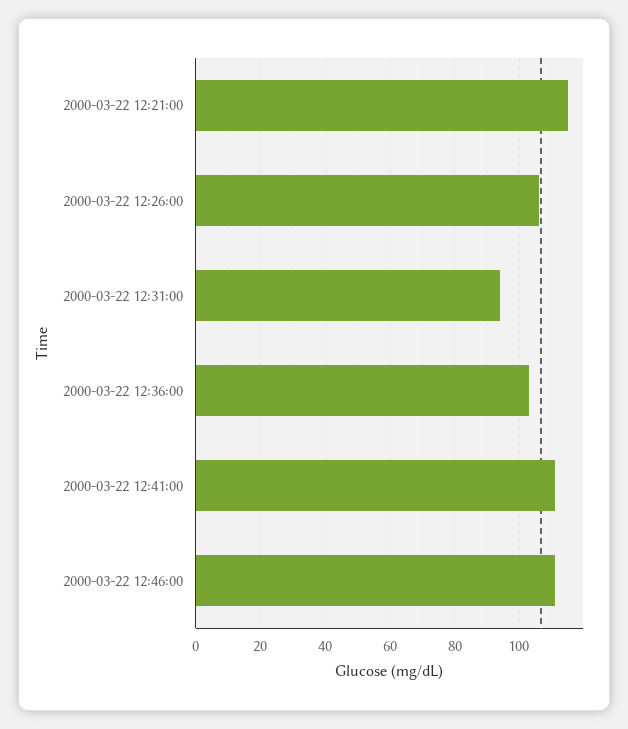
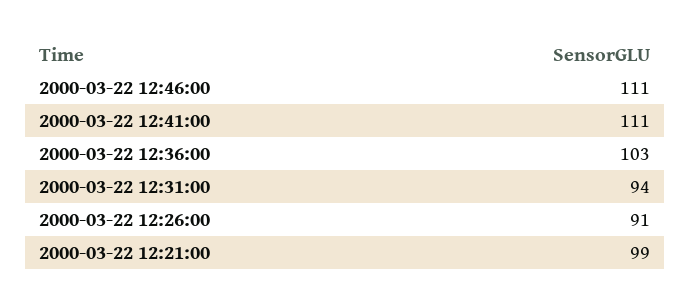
  {
-   "2000-03-22 12:21:00": 115,
+   "2000-03-22 12:21:00": 99,
-   "2000-03-22 12:26:00": 105,
+   "2000-03-22 12:26:00": 91,
    "2000-03-22 12:31:00": 94,
    "2000-03-22 12:36:00": 103,
    "2000-03-22 12:41:00": 111,
    "2000-03-22 12:46:00": 111
  }

